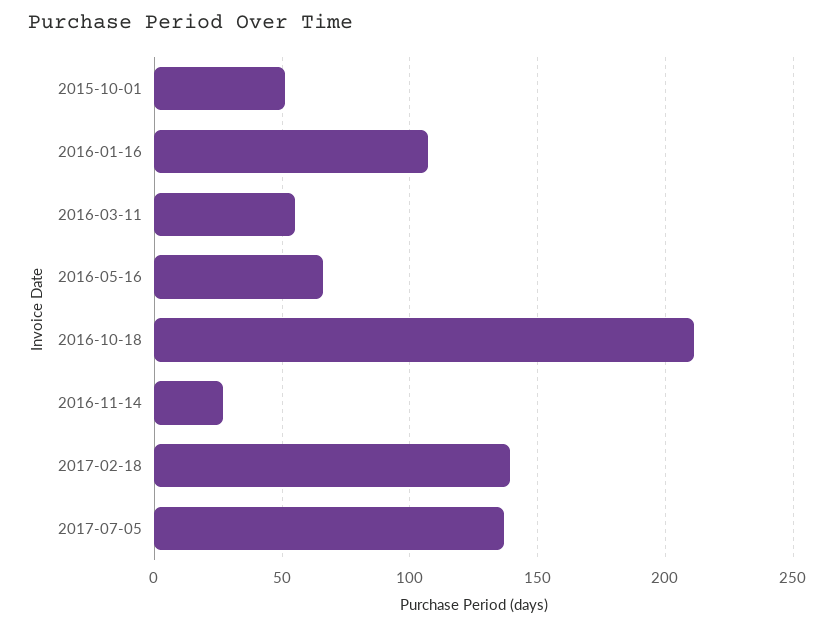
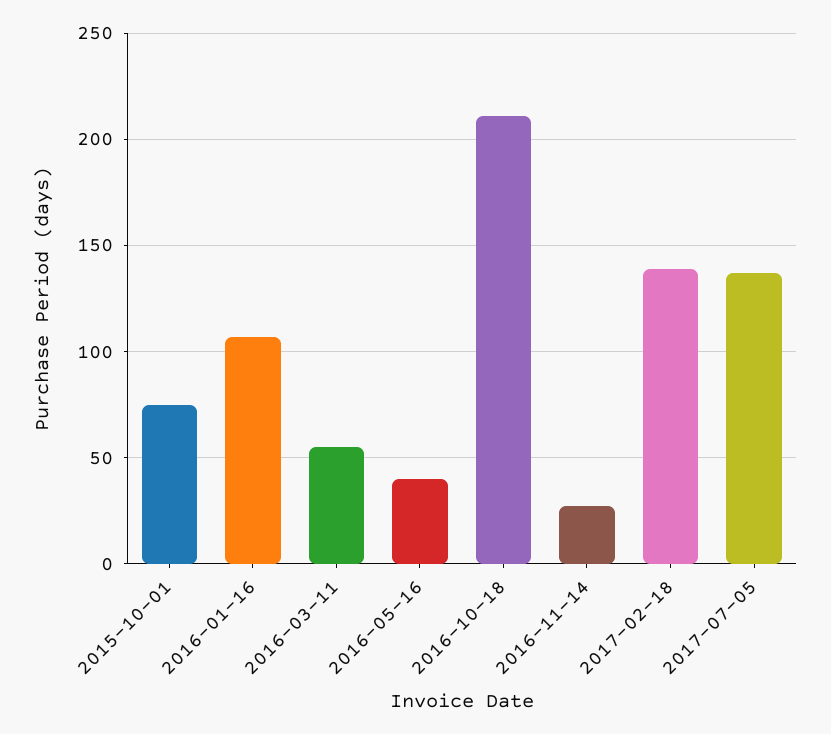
  {
-   "2015-10-01": 50,
+   "2015-10-01": 75,
    "2016-01-16": 105,
    "2016-03-11": 55,
-   "2016-05-16": 65,
+   "2016-05-16": 40,
    "2016-10-18": 210,
    "2016-11-14": 25,
    "2017-02-18": 140,
    "2017-07-05": 135
  }

